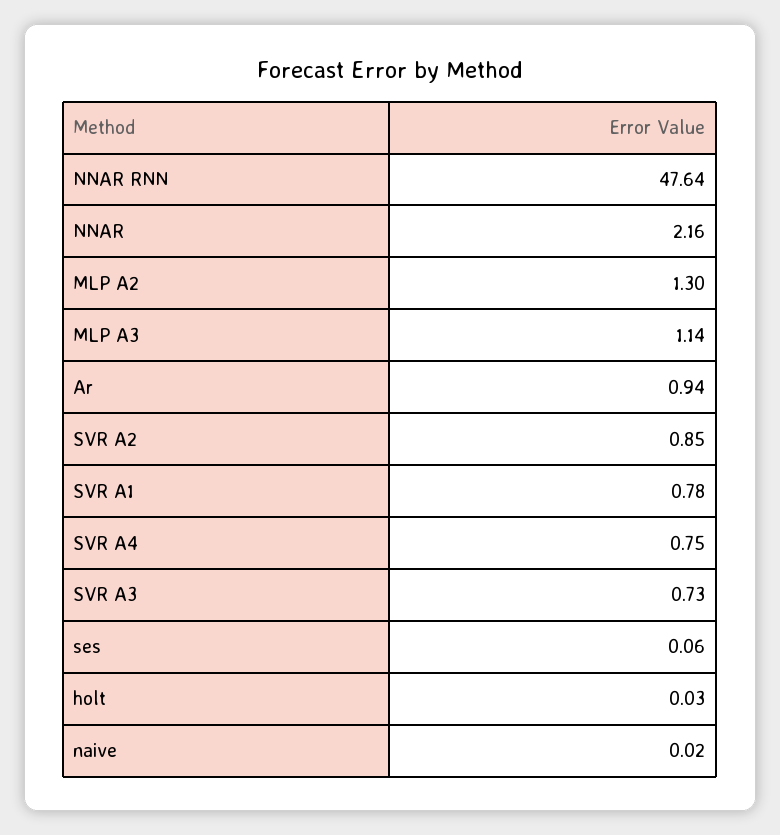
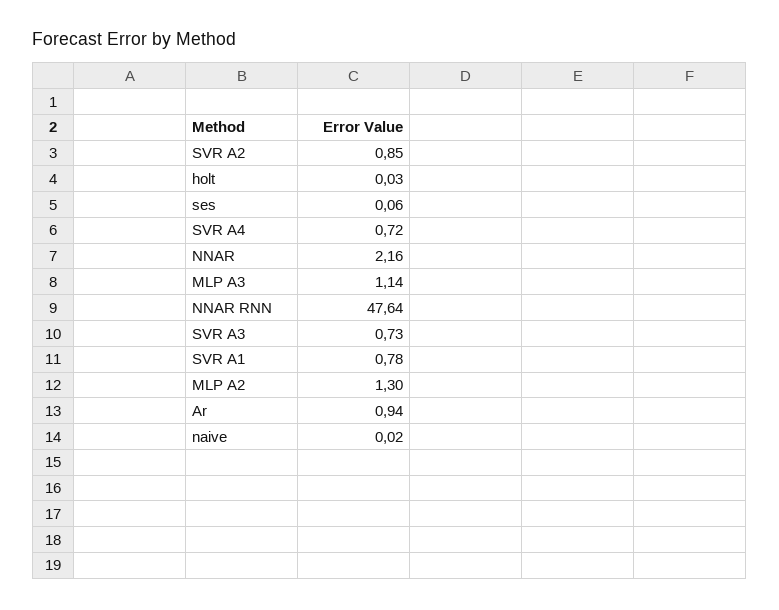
  {
    "NNAR RNN": 47.64,
    "NNAR": 2.16,
    "MLP A2": 1.3,
    "MLP A3": 1.14,
    "Ar": 0.94,
    "SVR A2": 0.85,
    "SVR A1": 0.78,
-   "SVR A4": 0.75,
+   "SVR A4": 0.72,
    "SVR A3": 0.73,
    "ses": 0.06,
    "holt": 0.03,
    "naive": 0.02
  }

